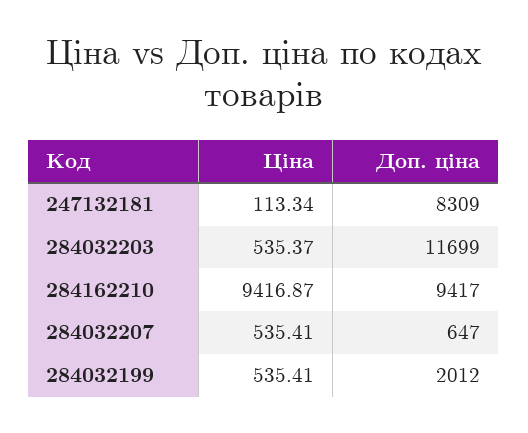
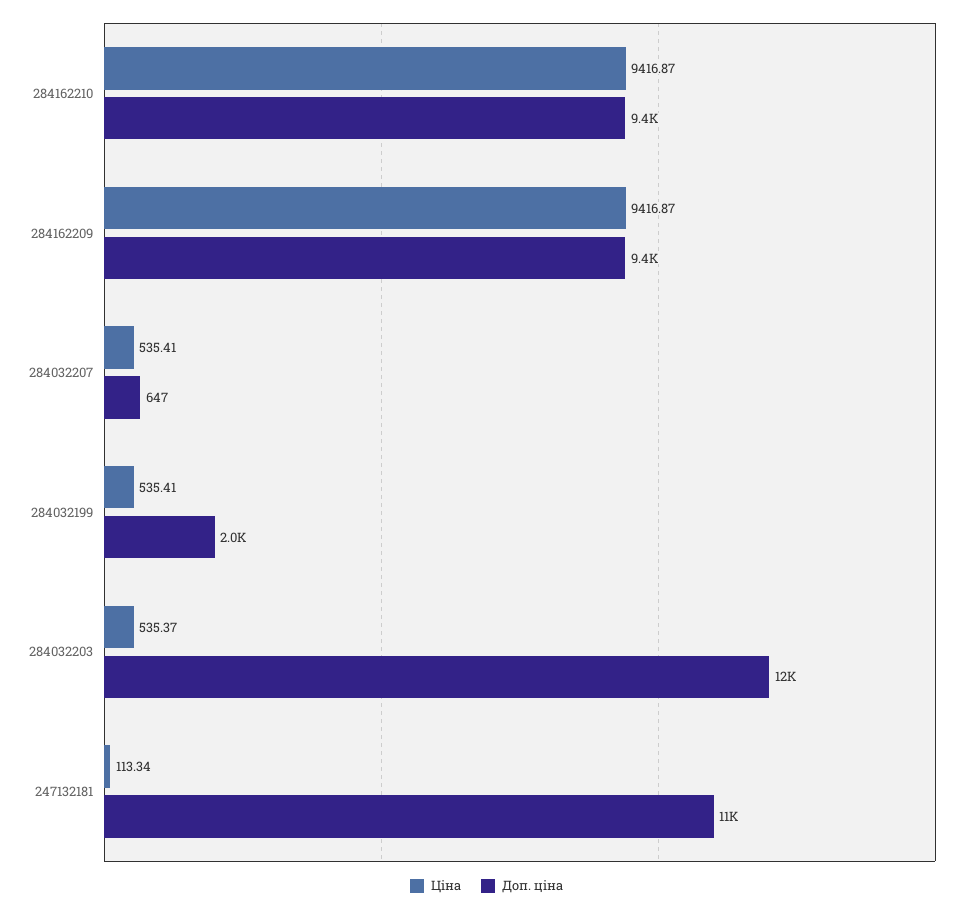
  {
    "Ціна": {
      "247132181": 113.34,
      "284032203": 535.37,
      "284162210": 9416.87,
      "284032207": 535.41,
-     "284032199": 535.41
+     "284032199": 535.41,
+     "284162209": 9416.87
    },
    "Доп. ціна": {
-     "247132181": 8309,
+     "247132181": 11000,
      "284032203": 11699,
      "284162210": 9417,
      "284032207": 647,
-     "284032199": 2012
+     "284032199": 2012,
+     "284162209": 9400
    }
  }

